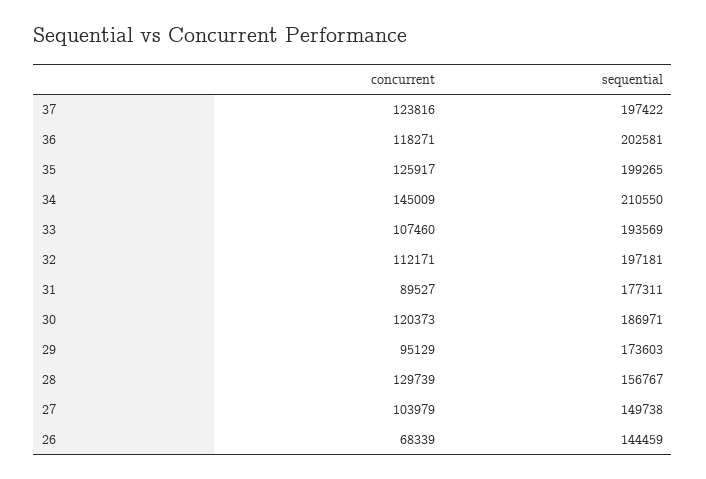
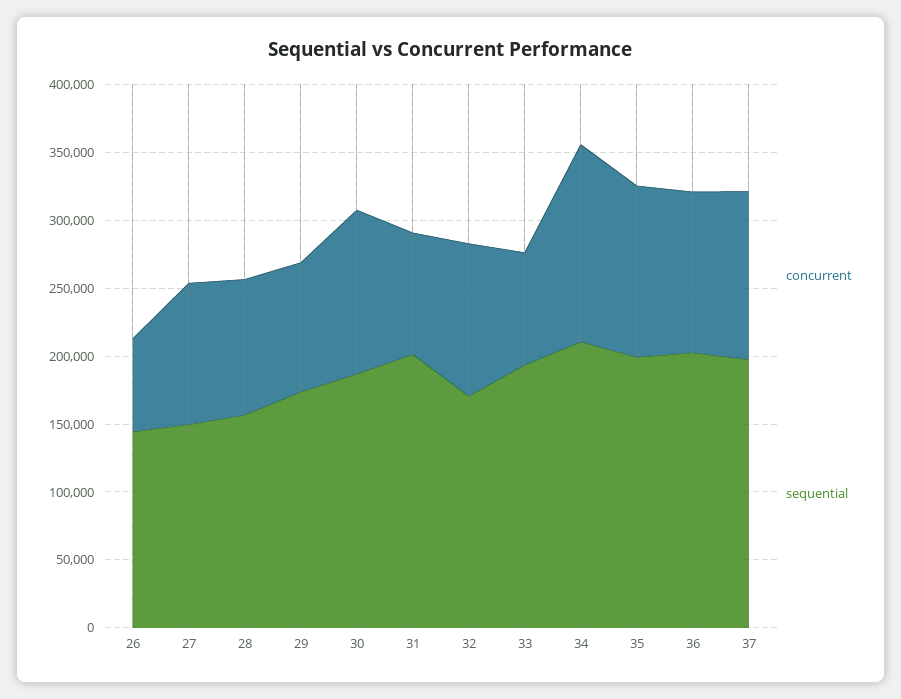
  {
    "concurrent": {
      "37": 123816,
      "36": 118271,
      "35": 125917,
      "34": 145009,
-     "33": 107460,
+     "33": 80000,
      "32": 112171,
      "31": 89527,
      "30": 120373,
      "29": 95129,
-     "28": 129739,
+     "28": 100000,
      "27": 103979,
      "26": 68339
    },
    "sequential": {
      "37": 197422,
      "36": 202581,
      "35": 199265,
      "34": 210550,
      "33": 193569,
-     "32": 197181,
+     "32": 170000,
-     "31": 177311,
+     "31": 200000,
      "30": 186971,
      "29": 173603,
      "28": 156767,
      "27": 149738,
      "26": 144459
    }
  }

